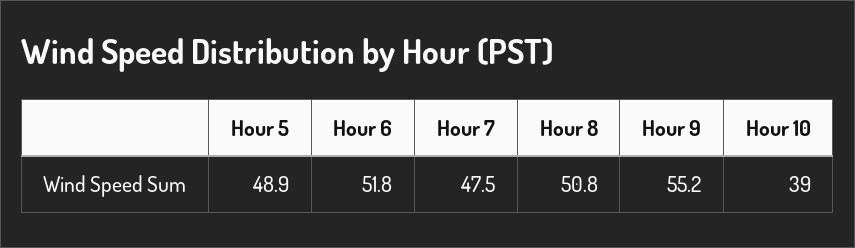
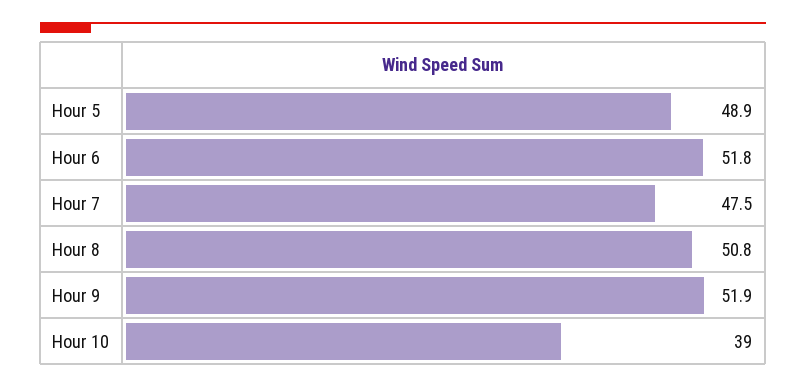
  {
    "Hour 5": 48.9,
    "Hour 6": 51.8,
    "Hour 7": 47.5,
    "Hour 8": 50.8,
-   "Hour 9": 55.2,
+   "Hour 9": 51.9,
    "Hour 10": 39
  }

